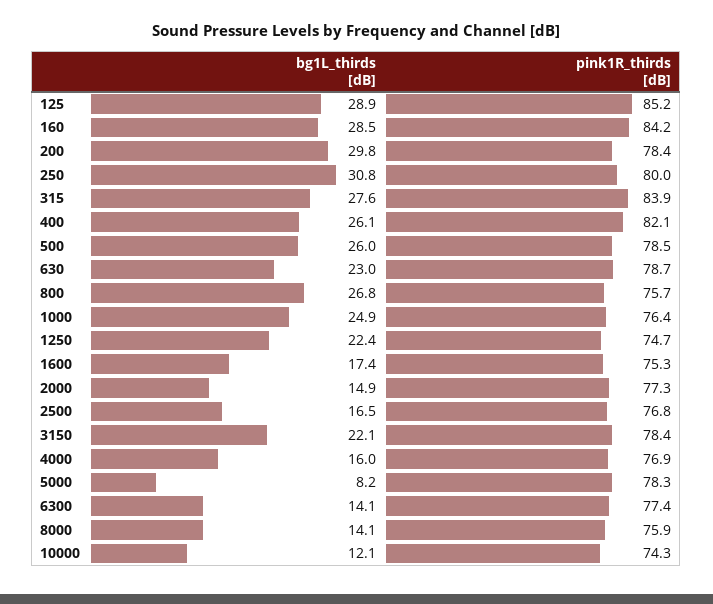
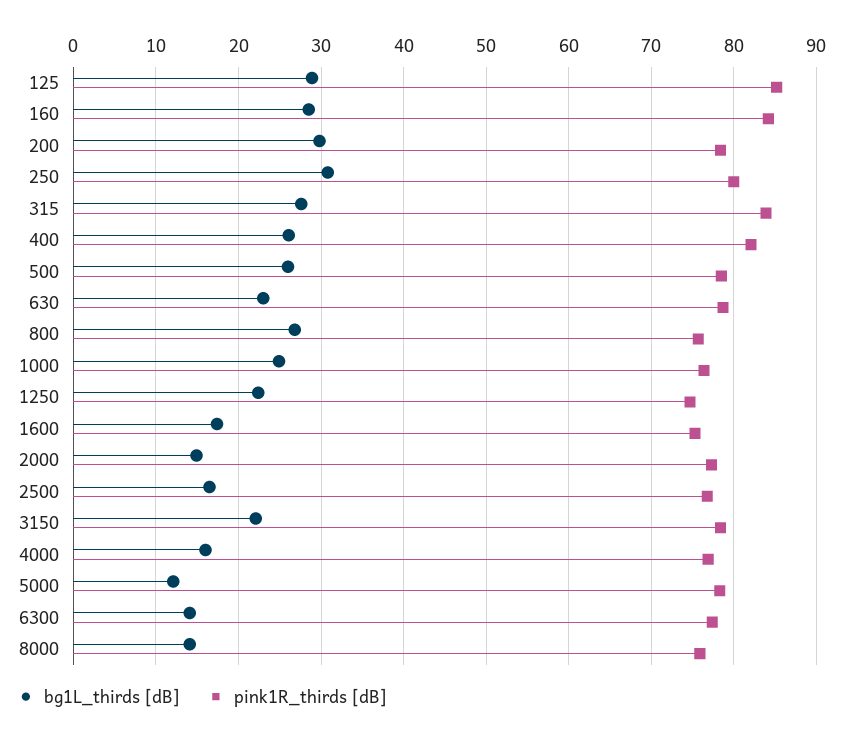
  {
    "bg1L_thirds [dB]": {
      "125": 28.9,
      "160": 28.5,
      "200": 29.8,
      "250": 30.8,
      "315": 27.6,
      "400": 26.1,
      "500": 26,
      "630": 23,
      "800": 26.8,
      "1000": 24.9,
      "1250": 22.4,
      "1600": 17.4,
      "2000": 14.9,
      "2500": 16.5,
      "3150": 22.1,
      "4000": 16,
-     "5000": 8.2,
+     "5000": 12,
      "6300": 14.1,
-     "8000": 14.1,
+     "8000": 14.1
-     "10000": 12.1
    },
    "pink1R_thirds [dB]": {
      "125": 85.2,
      "160": 84.2,
      "200": 78.4,
      "250": 80,
      "315": 83.9,
      "400": 82.1,
      "500": 78.5,
      "630": 78.7,
      "800": 75.7,
      "1000": 76.4,
      "1250": 74.7,
      "1600": 75.3,
      "2000": 77.3,
      "2500": 76.8,
      "3150": 78.4,
      "4000": 76.9,
      "5000": 78.3,
      "6300": 77.4,
-     "8000": 75.9,
+     "8000": 75.9
-     "10000": 74.3
    }
  }

